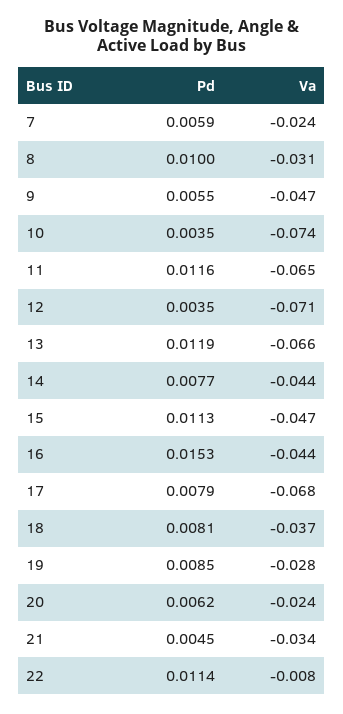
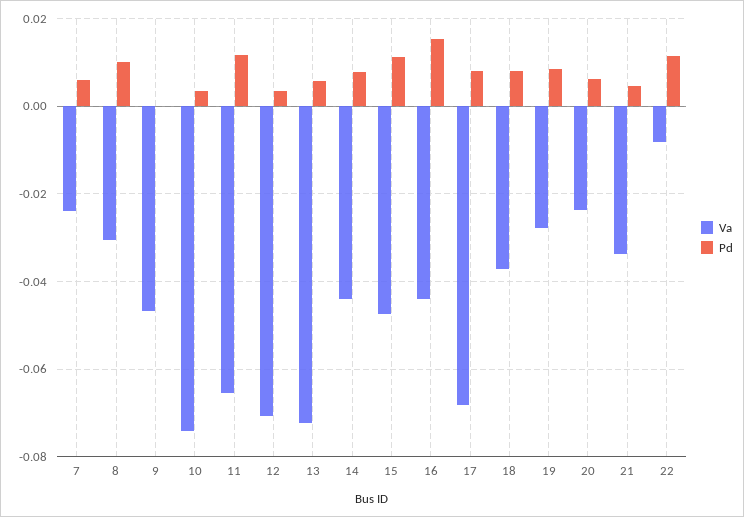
  {
    "Pd": {
      "7": 0.0059,
      "8": 0.01,
-     "9": 0.0055,
+     "9": 0,
      "10": 0.0035,
      "11": 0.0116,
      "12": 0.0035,
-     "13": 0.0119,
+     "13": 0.006,
      "14": 0.0077,
      "15": 0.0113,
      "16": 0.0153,
      "17": 0.0079,
      "18": 0.0081,
      "19": 0.0085,
      "20": 0.0062,
      "21": 0.0045,
      "22": 0.0114
    },
    "Va": {
      "7": -0.024,
      "8": -0.031,
      "9": -0.047,
      "10": -0.074,
      "11": -0.065,
      "12": -0.071,
-     "13": -0.066,
+     "13": -0.072,
      "14": -0.044,
      "15": -0.047,
      "16": -0.044,
      "17": -0.068,
      "18": -0.037,
      "19": -0.028,
      "20": -0.024,
      "21": -0.034,
      "22": -0.008
    }
  }

